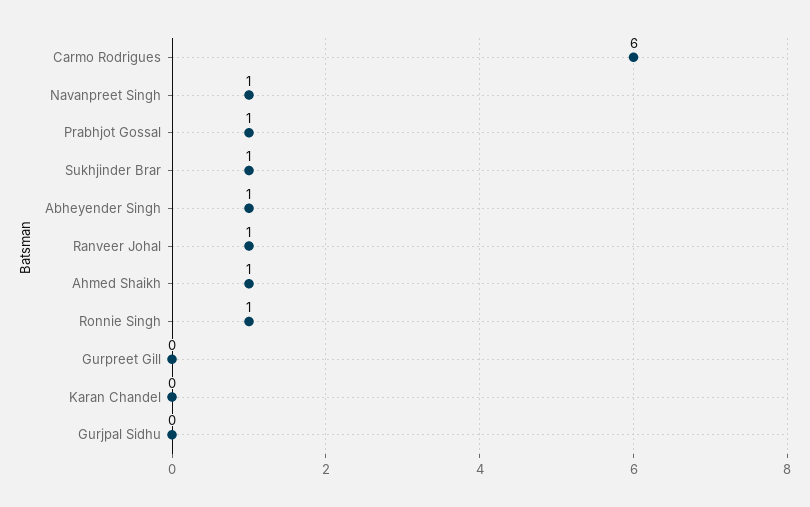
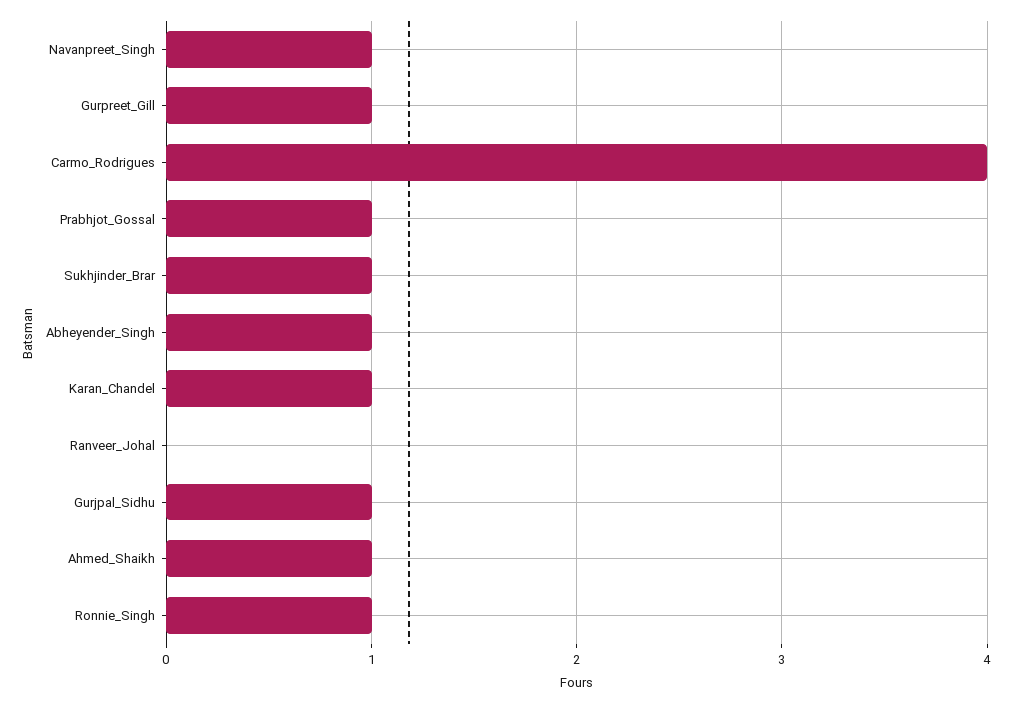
  {
-   "Carmo Rodrigues": 6,
+   "Carmo Rodrigues": 4,
    "Navanpreet Singh": 1,
    "Prabhjot Gossal": 1,
    "Sukhjinder Brar": 1,
    "Abheyender Singh": 1,
-   "Ranveer Johal": 1,
+   "Ranveer Johal": 0,
    "Ahmed Shaikh": 1,
    "Ronnie Singh": 1,
-   "Gurpreet Gill": 0,
+   "Gurpreet Gill": 1,
-   "Karan Chandel": 0,
+   "Karan Chandel": 1,
-   "Gurjpal Sidhu": 0
+   "Gurjpal Sidhu": 1
  }

